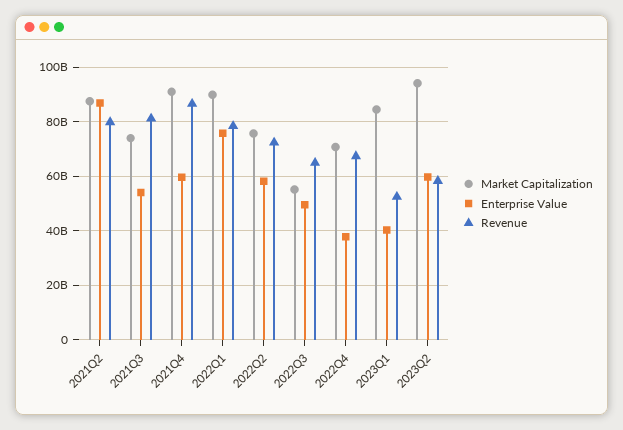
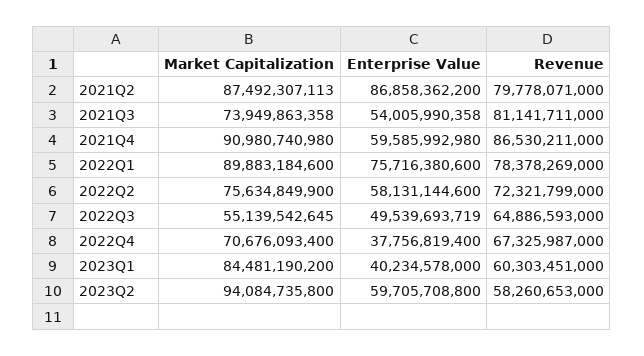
  {
    "Market Capitalization": {
      "2021Q2": 87492307113,
      "2021Q3": 73949863358,
      "2021Q4": 90980740980,
      "2022Q1": 89883184600,
      "2022Q2": 75634849900,
      "2022Q3": 55139542645,
      "2022Q4": 70676093400,
      "2023Q1": 84481190200,
      "2023Q2": 94084735800
    },
    "Enterprise Value": {
      "2021Q2": 86858362200,
      "2021Q3": 54005990358,
      "2021Q4": 59585992980,
      "2022Q1": 75716380600,
      "2022Q2": 58131144600,
      "2022Q3": 49539693719,
      "2022Q4": 37756819400,
      "2023Q1": 40234578000,
      "2023Q2": 59705708800
    },
    "Revenue": {
      "2021Q2": 79778071000,
      "2021Q3": 81141711000,
      "2021Q4": 86530211000,
      "2022Q1": 78378269000,
      "2022Q2": 72321799000,
      "2022Q3": 64886593000,
      "2022Q4": 67325987000,
-     "2023Q1": 52500000000,
+     "2023Q1": 60303451000,
      "2023Q2": 58260653000
    }
  }

